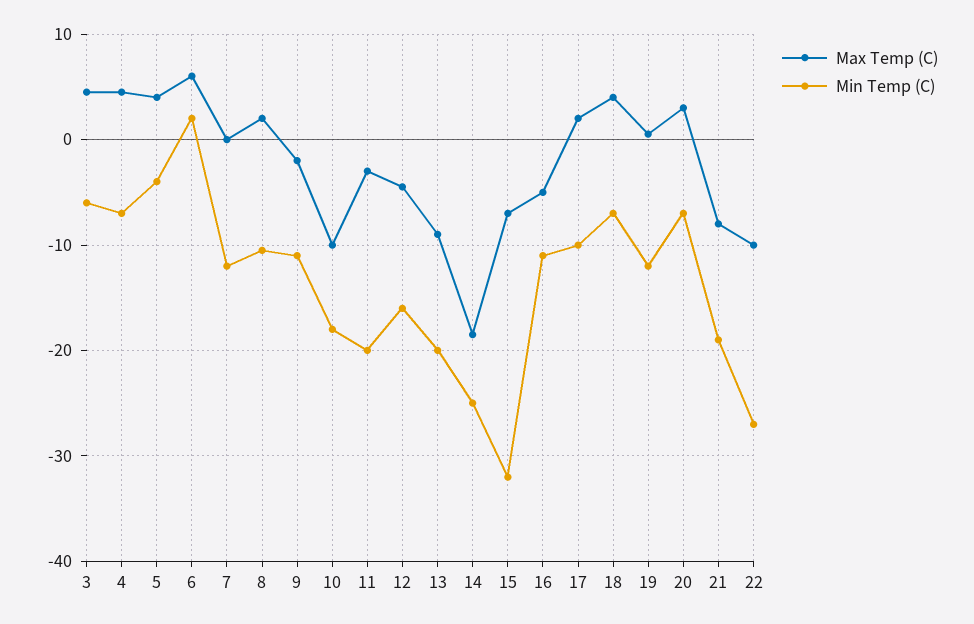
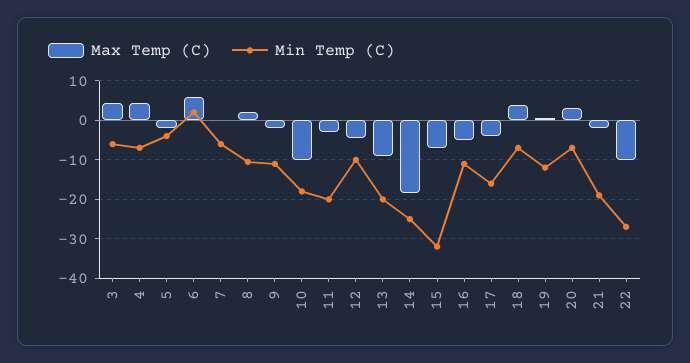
  {
    "Max Temp (C)": {
      "3": 5,
      "4": 5,
-     "5": 4,
+     "5": -2,
      "6": 6,
      "7": 0,
      "8": 2,
      "9": -2,
      "10": -10,
      "11": -3,
      "12": -5,
      "13": -9,
      "14": -19,
      "15": -7,
      "16": -5,
-     "17": 2,
+     "17": -4,
      "18": 4,
      "19": 1,
      "20": 3,
-     "21": -8,
+     "21": -2,
      "22": -10
    },
    "Min Temp (C)": {
      "3": -6,
      "4": -7,
      "5": -4,
      "6": 2,
-     "7": -12,
+     "7": -6,
      "8": -11,
      "9": -11,
      "10": -18,
      "11": -20,
-     "12": -16,
+     "12": -10,
      "13": -20,
      "14": -25,
      "15": -32,
      "16": -11,
-     "17": -10,
+     "17": -16,
      "18": -7,
      "19": -12,
      "20": -7,
      "21": -19,
      "22": -27
    }
  }

